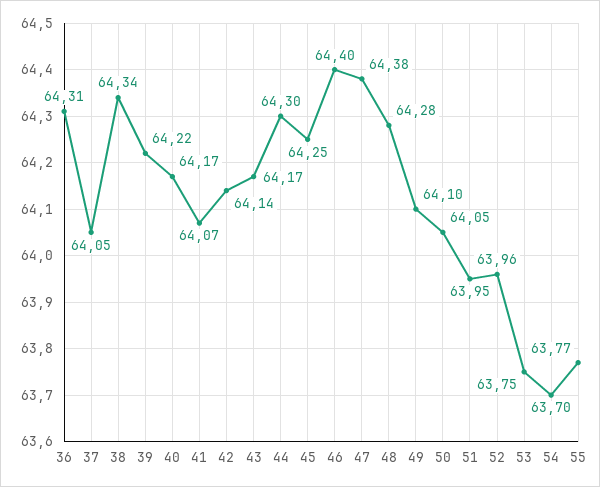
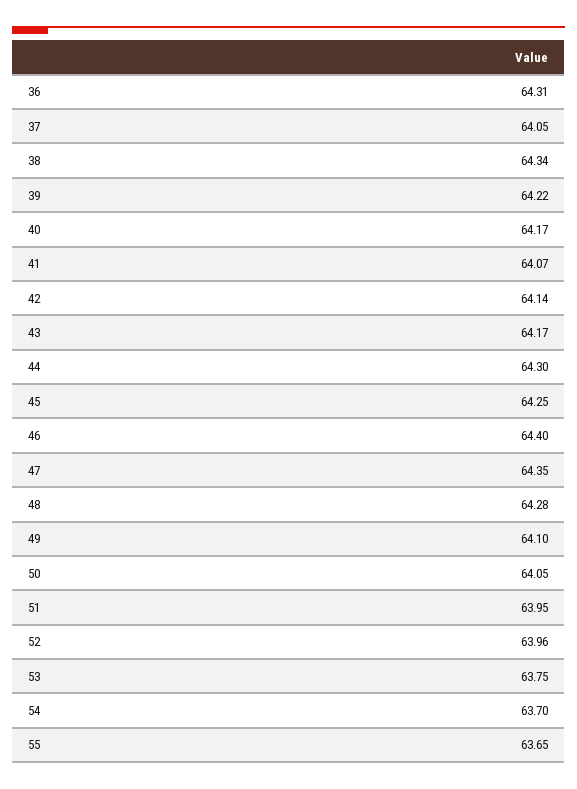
  {
    "36": 64.31,
    "37": 64.05,
    "38": 64.34,
    "39": 64.22,
    "40": 64.17,
    "41": 64.07,
    "42": 64.14,
    "43": 64.17,
    "44": 64.3,
    "45": 64.25,
    "46": 64.4,
-   "47": 64.38,
+   "47": 64.35,
    "48": 64.28,
    "49": 64.1,
    "50": 64.05,
    "51": 63.95,
    "52": 63.96,
    "53": 63.75,
    "54": 63.7,
-   "55": 63.77
+   "55": 63.65
  }

